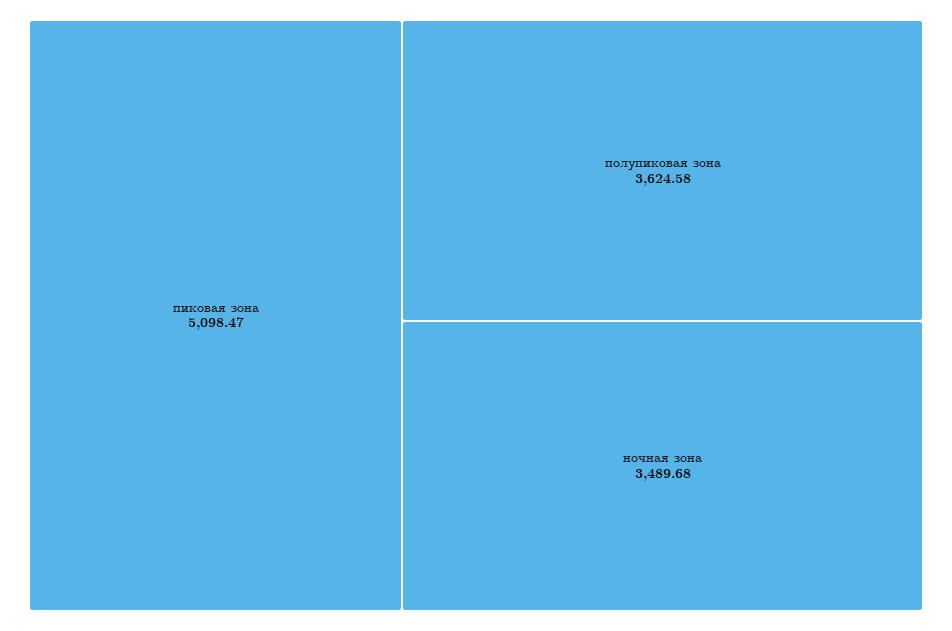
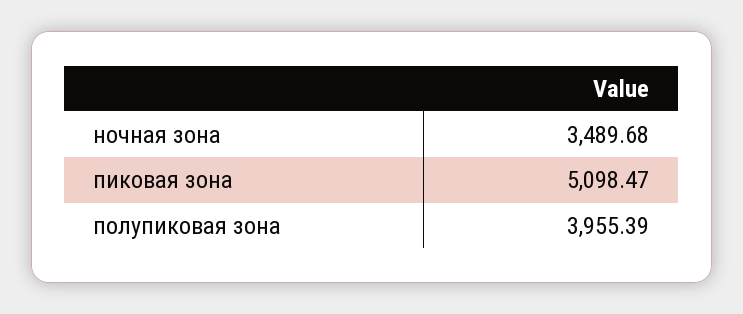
  {
    "пиковая зона": 5098.47,
-   "полупиковая зона": 3624.58,
+   "полупиковая зона": 3955.39,
    "ночная зона": 3489.68
  }

